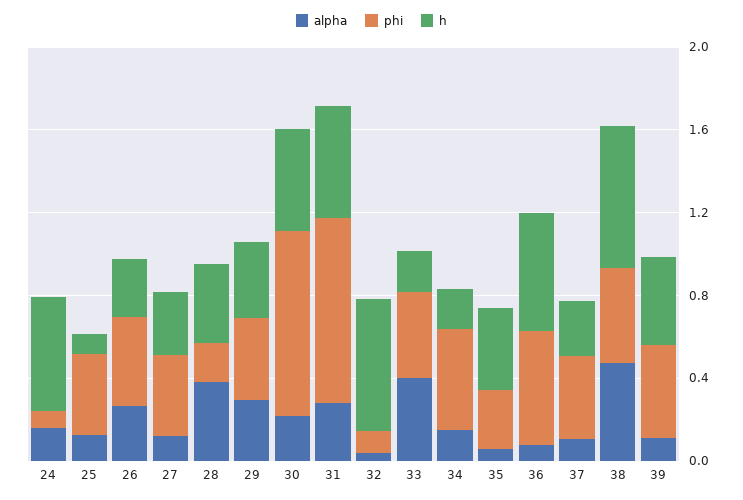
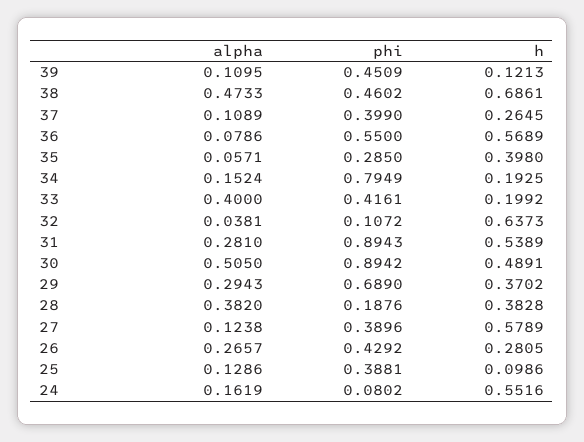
  {
    "alpha": {
      "24": 0.1619,
      "25": 0.1286,
      "26": 0.2657,
      "27": 0.1238,
      "28": 0.382,
      "29": 0.2943,
-     "30": 0.2,
+     "30": 0.505,
      "31": 0.281,
      "32": 0.0381,
      "33": 0.4,
      "34": 0.1524,
      "35": 0.0571,
      "36": 0.0786,
      "37": 0.1089,
      "38": 0.4733,
      "39": 0.1095
    },
    "phi": {
      "24": 0.0802,
      "25": 0.3881,
      "26": 0.4292,
      "27": 0.3896,
      "28": 0.1876,
-     "29": 0.4,
+     "29": 0.689,
      "30": 0.8942,
      "31": 0.8943,
      "32": 0.1072,
      "33": 0.4161,
-     "34": 0.5,
+     "34": 0.7949,
      "35": 0.285,
      "36": 0.55,
      "37": 0.399,
      "38": 0.4602,
      "39": 0.4509
    },
    "h": {
      "24": 0.5516,
      "25": 0.0986,
      "26": 0.2805,
-     "27": 0.3,
+     "27": 0.5789,
      "28": 0.3828,
      "29": 0.3702,
      "30": 0.4891,
      "31": 0.5389,
      "32": 0.6373,
      "33": 0.1992,
      "34": 0.1925,
      "35": 0.398,
      "36": 0.5689,
      "37": 0.2645,
      "38": 0.6861,
-     "39": 0.4
+     "39": 0.1213
    }
  }

